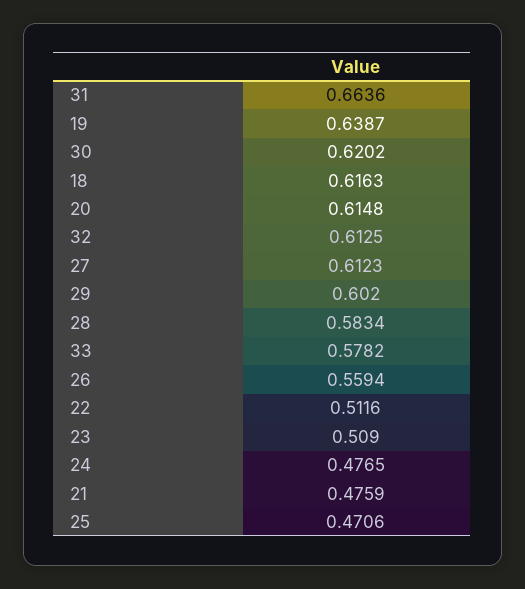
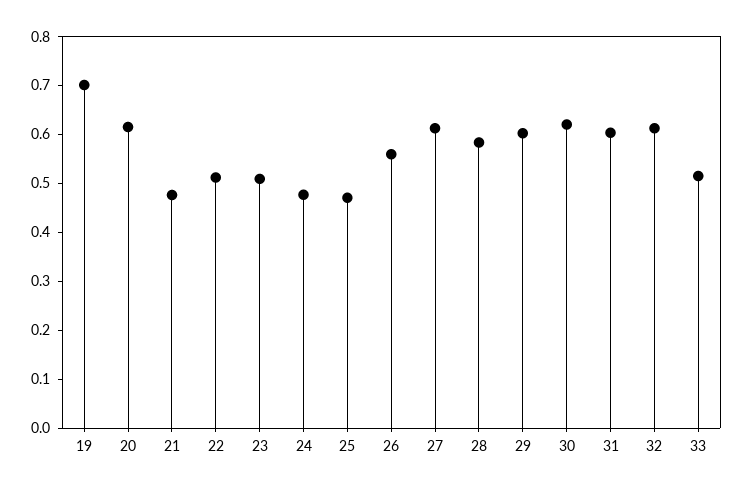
  {
-   "31": 0.6636,
+   "31": 0.6,
-   "19": 0.6387,
+   "19": 0.7,
    "30": 0.6202,
-   "18": 0.6163,
    "20": 0.6148,
    "32": 0.6125,
    "27": 0.6123,
    "29": 0.602,
    "28": 0.5834,
-   "33": 0.5782,
+   "33": 0.52,
    "26": 0.5594,
    "22": 0.5116,
    "23": 0.509,
    "24": 0.4765,
    "21": 0.4759,
    "25": 0.4706
  }

